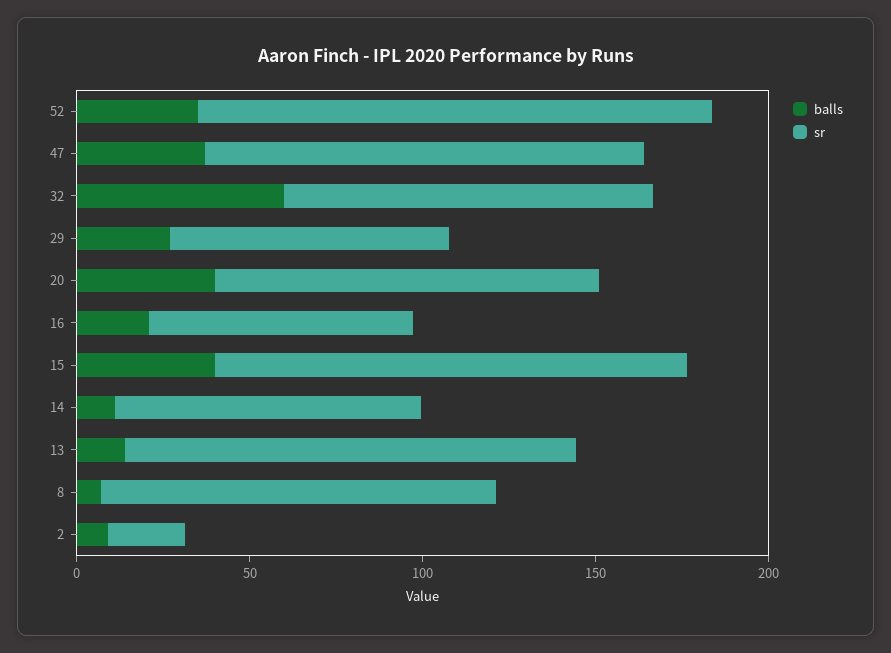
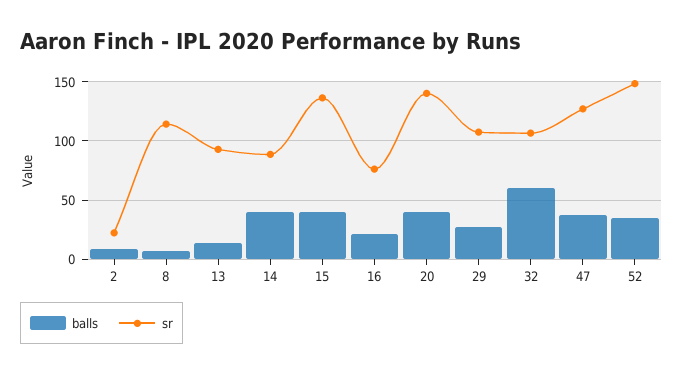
  {
    "balls": {
      "52": 40,
      "47": 40,
      "32": 60,
      "29": 30,
      "20": 40,
      "16": 20,
      "15": 40,
-     "14": 10,
+     "14": 40,
      "13": 10,
      "8": 10,
      "2": 10
    },
    "sr": {
      "52": 150,
      "47": 130,
      "32": 110,
-     "29": 80,
+     "29": 110,
-     "20": 110,
+     "20": 140,
      "16": 80,
      "15": 140,
      "14": 90,
-     "13": 130,
+     "13": 90,
      "8": 110,
      "2": 20
    }
  }

